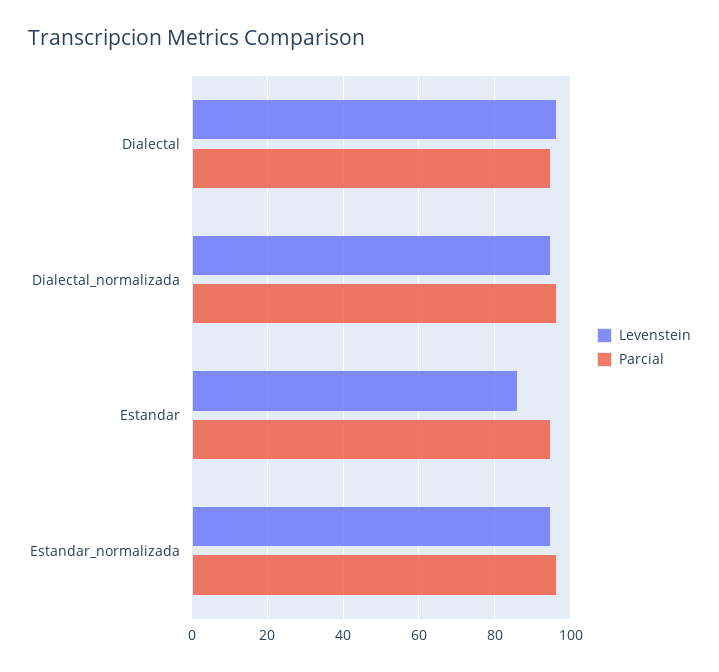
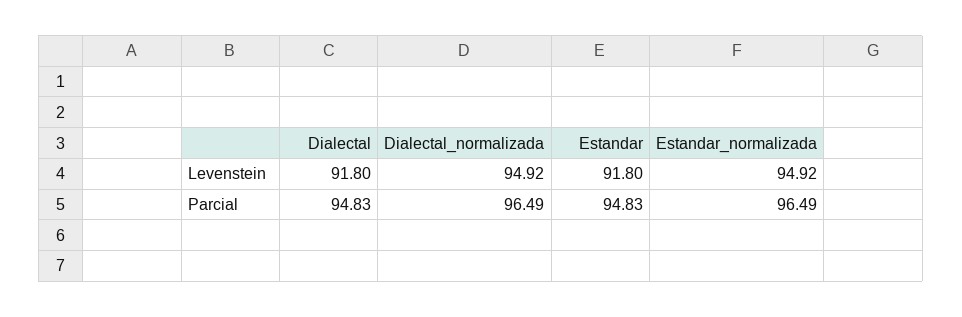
  {
    "Levenstein": {
-     "Dialectal": 96,
+     "Dialectal": 91.8,
      "Dialectal_normalizada": 94.92,
-     "Estandar": 86,
+     "Estandar": 91.8,
      "Estandar_normalizada": 94.92
    },
    "Parcial": {
      "Dialectal": 94.83,
      "Dialectal_normalizada": 96.49,
      "Estandar": 94.83,
      "Estandar_normalizada": 96.49
    }
  }

